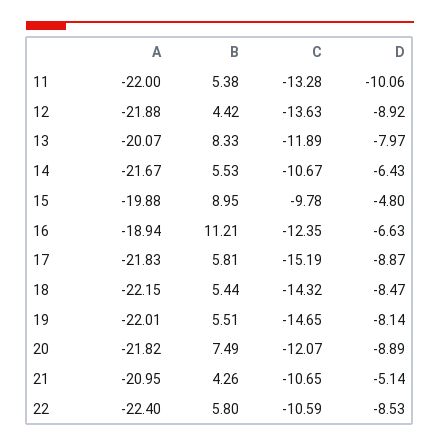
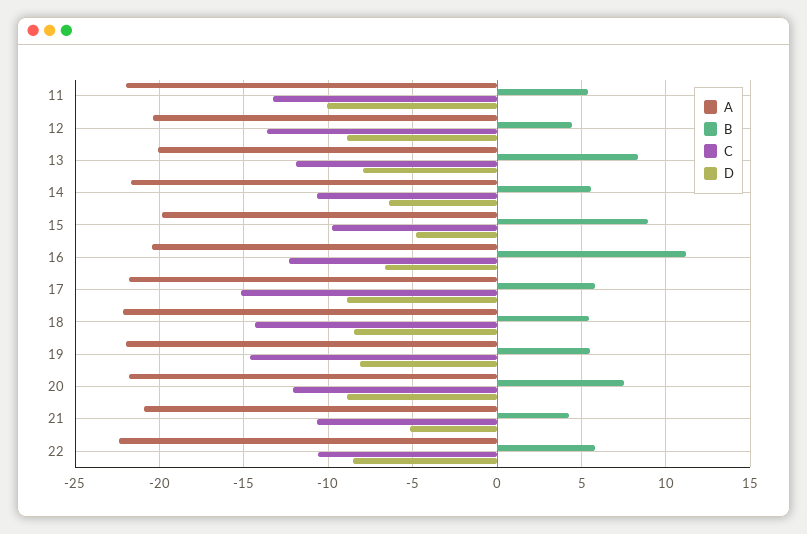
  {
    "A": {
      "11": -22,
-     "12": -21.88,
+     "12": -20.5,
      "13": -20.07,
      "14": -21.67,
      "15": -19.88,
-     "16": -18.94,
+     "16": -20.5,
      "17": -21.83,
      "18": -22.15,
      "19": -22.01,
      "20": -21.82,
      "21": -20.95,
      "22": -22.4
    },
    "B": {
      "11": 5.38,
      "12": 4.42,
      "13": 8.33,
      "14": 5.53,
      "15": 8.95,
      "16": 11.21,
      "17": 5.81,
      "18": 5.44,
      "19": 5.51,
      "20": 7.49,
      "21": 4.26,
      "22": 5.8
    },
    "C": {
      "11": -13.28,
      "12": -13.63,
      "13": -11.89,
      "14": -10.67,
      "15": -9.78,
      "16": -12.35,
      "17": -15.19,
      "18": -14.32,
      "19": -14.65,
      "20": -12.07,
      "21": -10.65,
      "22": -10.59
    },
    "D": {
      "11": -10.06,
      "12": -8.92,
      "13": -7.97,
      "14": -6.43,
      "15": -4.8,
      "16": -6.63,
      "17": -8.87,
      "18": -8.47,
      "19": -8.14,
      "20": -8.89,
      "21": -5.14,
      "22": -8.53
    }
  }

